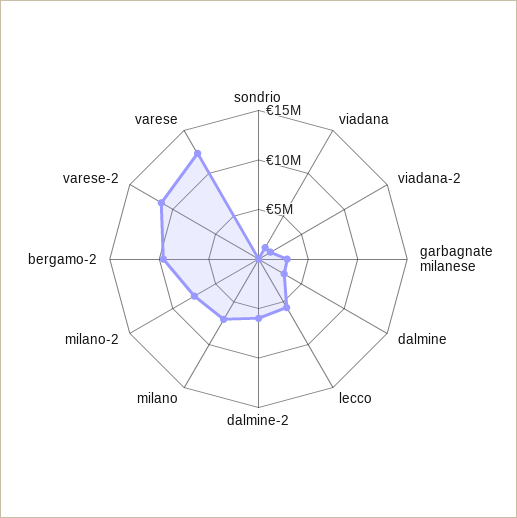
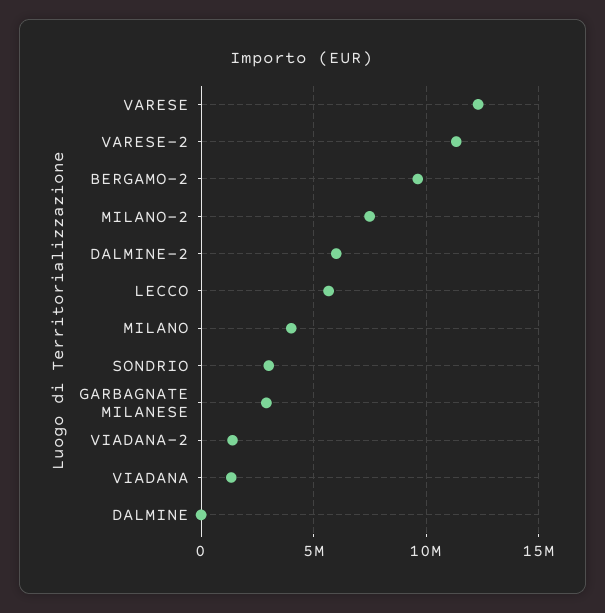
  {
-   "sondrio": 0,
+   "sondrio": 3000000,
    "viadana": 1500000,
    "viadana-2": 1500000,
    "garbagnate milanese": 3000000,
-   "dalmine": 3000000,
+   "dalmine": 0,
    "lecco": 5500000,
    "dalmine-2": 6000000,
-   "milano": 7000000,
+   "milano": 4000000,
    "milano-2": 7500000,
    "bergamo-2": 9500000,
    "varese-2": 11500000,
    "varese": 12500000
  }

